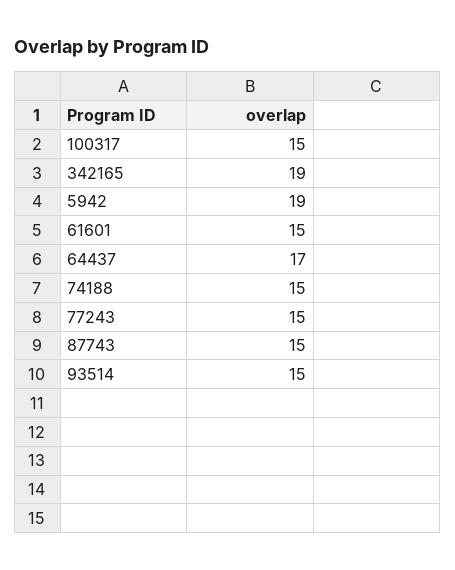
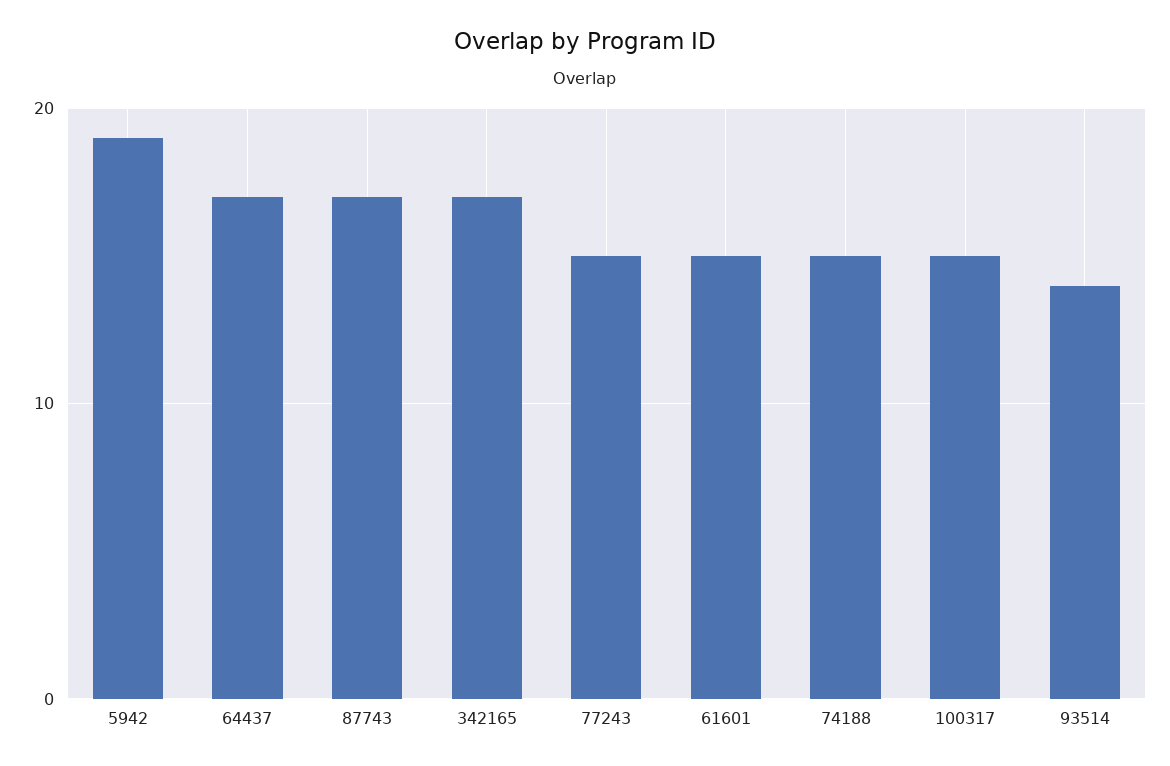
  {
    "100317": 15,
-   "342165": 19,
+   "342165": 17,
    "5942": 19,
    "61601": 15,
    "64437": 17,
    "74188": 15,
    "77243": 15,
-   "87743": 15,
+   "87743": 17,
-   "93514": 15
+   "93514": 14
  }

